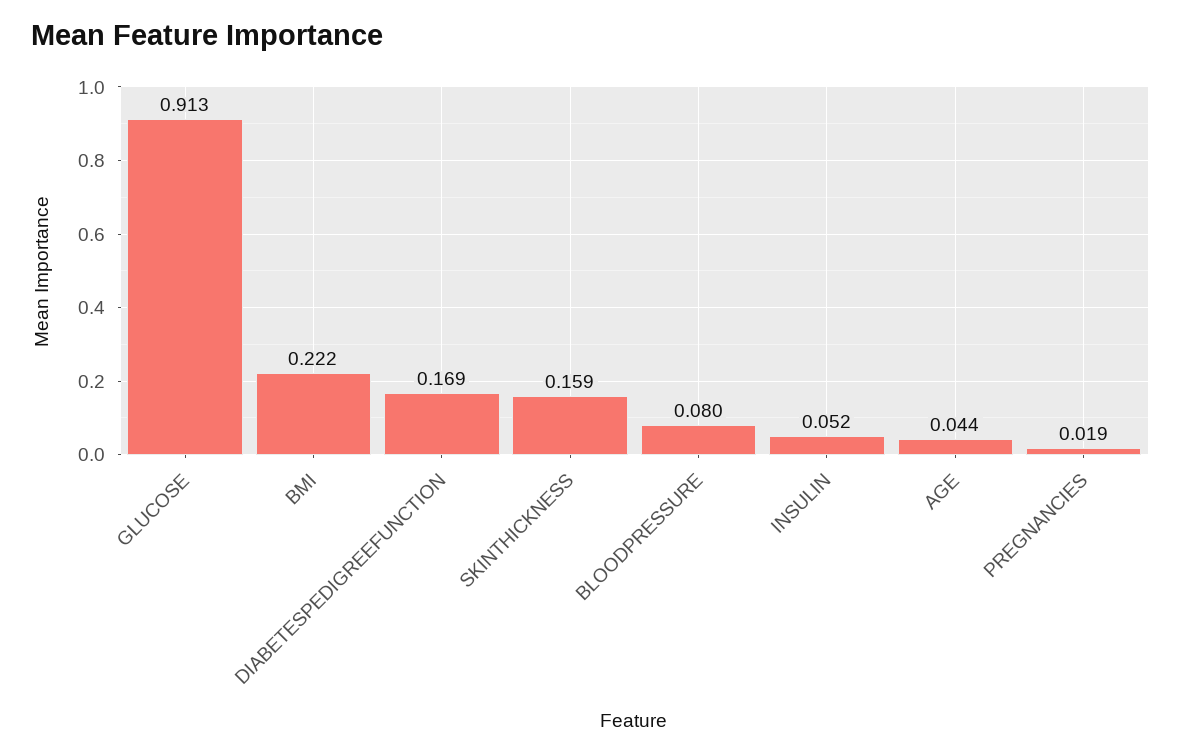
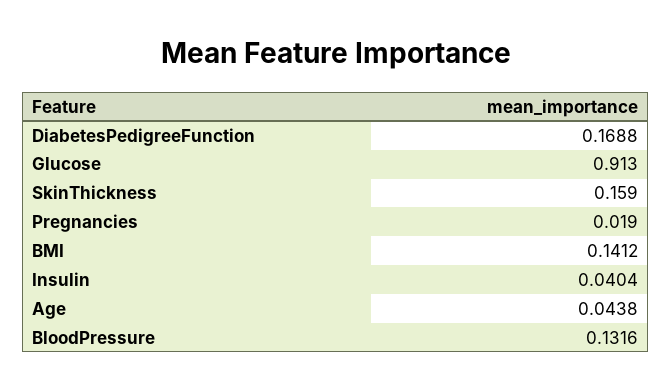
  {
    "GLUCOSE": 0.913,
-   "BMI": 0.222,
+   "BMI": 0.1412,
    "DIABETESPEDIGREEFUNCTION": 0.1688,
    "SKINTHICKNESS": 0.159,
-   "BLOODPRESSURE": 0.08,
+   "BLOODPRESSURE": 0.1316,
-   "INSULIN": 0.052,
+   "INSULIN": 0.0404,
    "AGE": 0.0438,
    "PREGNANCIES": 0.019
  }

